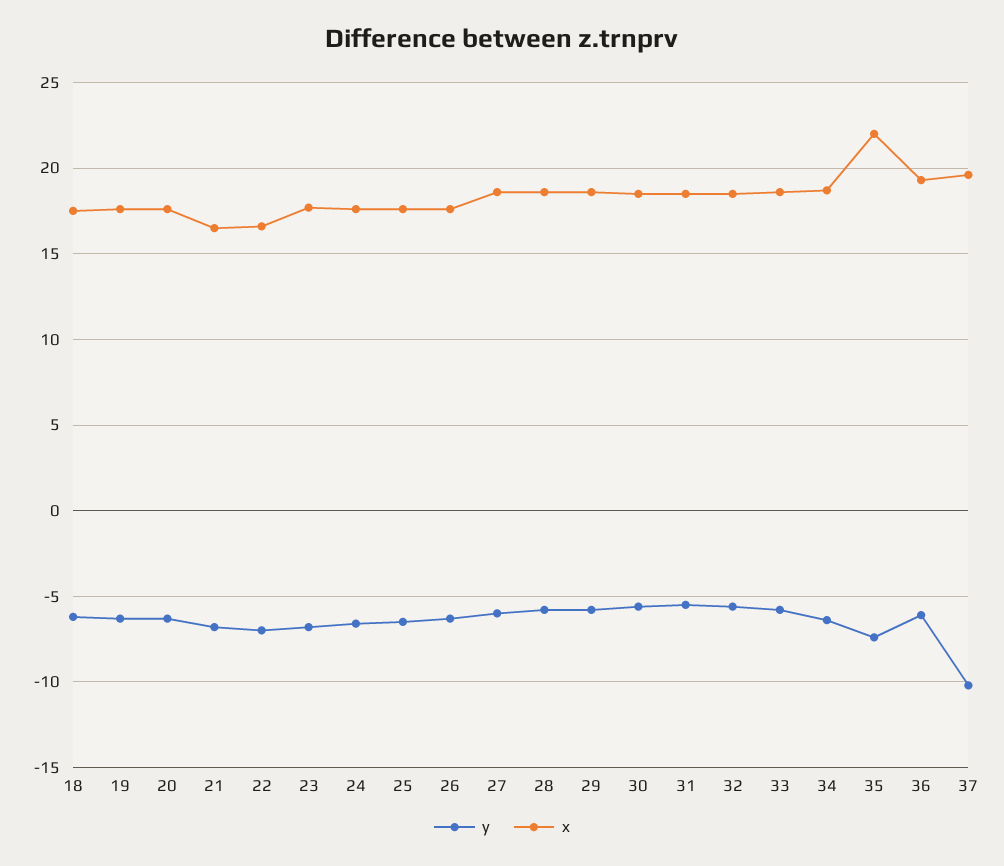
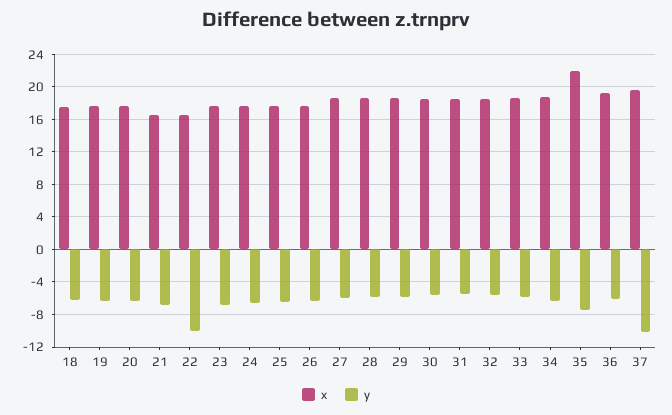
  {
    "y": {
      "18": -6,
      "19": -6.5,
      "20": -6.5,
      "21": -7,
-     "22": -7,
+     "22": -10,
      "23": -7,
      "24": -6.5,
      "25": -6.5,
      "26": -6.5,
      "27": -6,
      "28": -6,
      "29": -6,
      "30": -5.5,
      "31": -5.5,
      "32": -5.5,
      "33": -6,
      "34": -6.5,
      "35": -7.5,
      "36": -6,
      "37": -10
    },
    "x": {
      "18": 17.5,
      "19": 17.5,
      "20": 17.5,
      "21": 16.5,
      "22": 16.5,
      "23": 17.5,
      "24": 17.5,
      "25": 17.5,
      "26": 17.5,
      "27": 18.5,
      "28": 18.5,
      "29": 18.5,
      "30": 18.5,
      "31": 18.5,
      "32": 18.5,
      "33": 18.5,
      "34": 18.5,
      "35": 22,
      "36": 19.5,
      "37": 19.5
    }
  }

